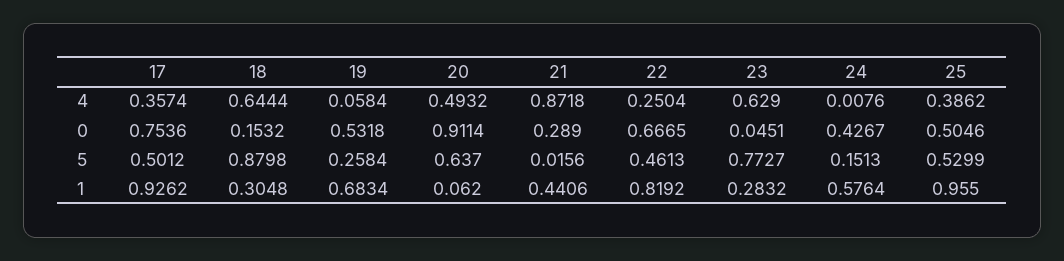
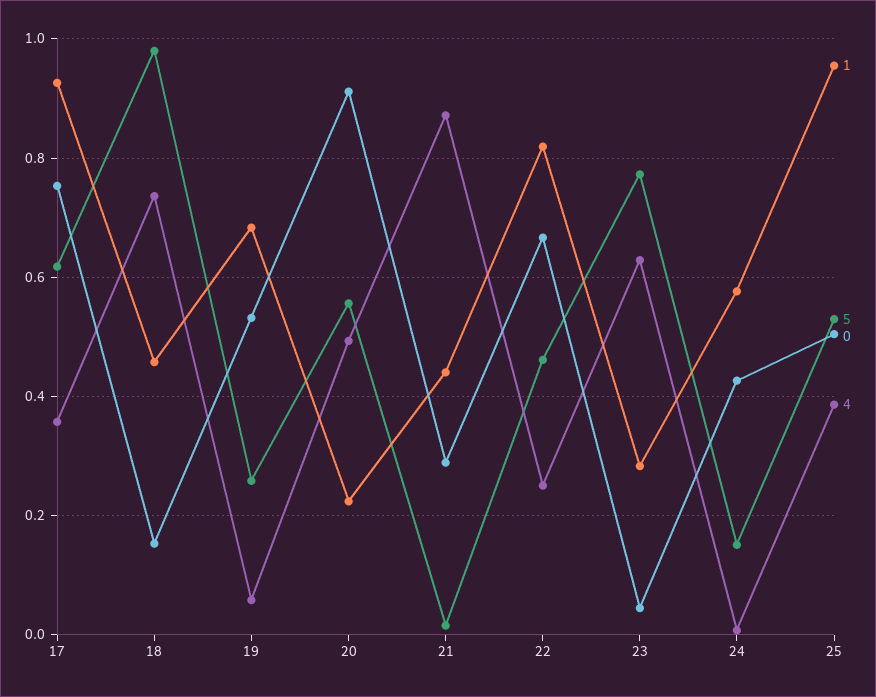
  {
    "4": {
      "17": 0.3574,
-     "18": 0.6444,
+     "18": 0.74,
      "19": 0.0584,
      "20": 0.4932,
      "21": 0.8718,
      "22": 0.2504,
      "23": 0.629,
      "24": 0.0076,
      "25": 0.3862
    },
    "0": {
      "17": 0.7536,
      "18": 0.1532,
      "19": 0.5318,
      "20": 0.9114,
      "21": 0.289,
      "22": 0.6665,
      "23": 0.0451,
      "24": 0.4267,
      "25": 0.5046
    },
    "5": {
-     "17": 0.5012,
+     "17": 0.62,
-     "18": 0.8798,
+     "18": 0.98,
      "19": 0.2584,
-     "20": 0.637,
+     "20": 0.56,
      "21": 0.0156,
      "22": 0.4613,
      "23": 0.7727,
      "24": 0.1513,
      "25": 0.5299
    },
    "1": {
      "17": 0.9262,
-     "18": 0.3048,
+     "18": 0.46,
      "19": 0.6834,
-     "20": 0.062,
+     "20": 0.22,
      "21": 0.4406,
      "22": 0.8192,
      "23": 0.2832,
      "24": 0.5764,
      "25": 0.955
    }
  }

